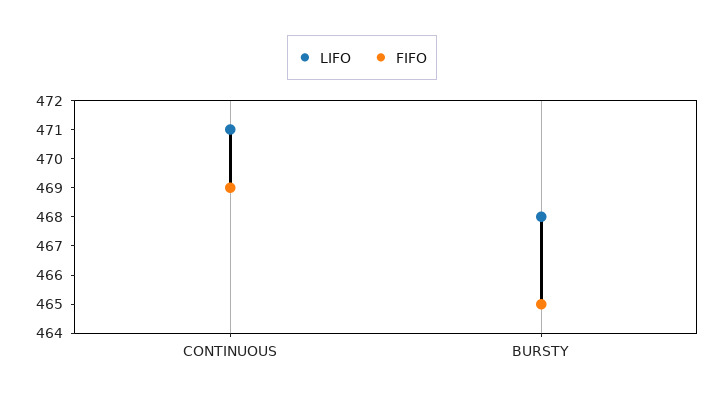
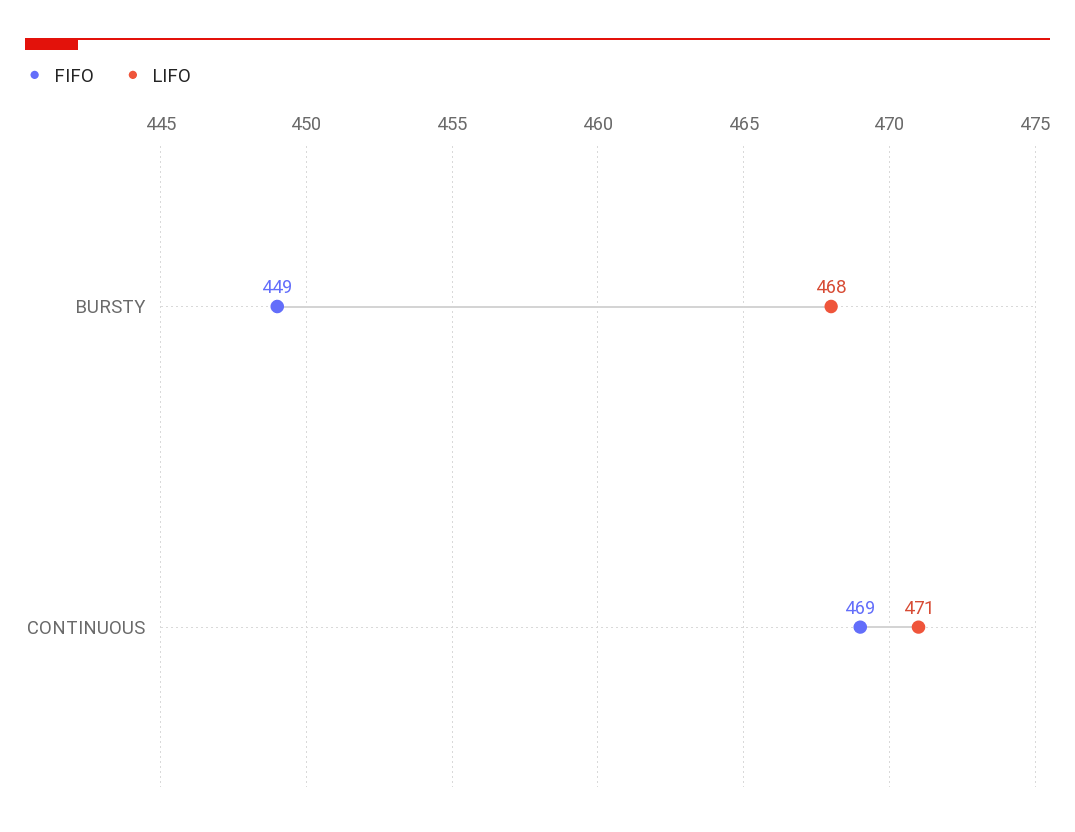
  {
    "LIFO": {
      "CONTINUOUS": 471,
      "BURSTY": 468
    },
    "FIFO": {
      "CONTINUOUS": 469,
-     "BURSTY": 465
+     "BURSTY": 449
    }
  }

